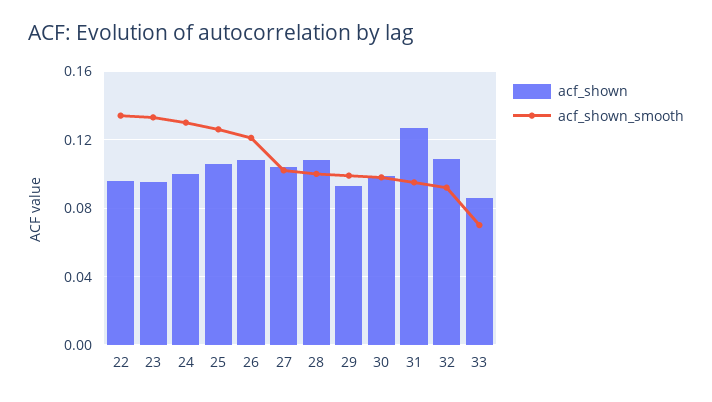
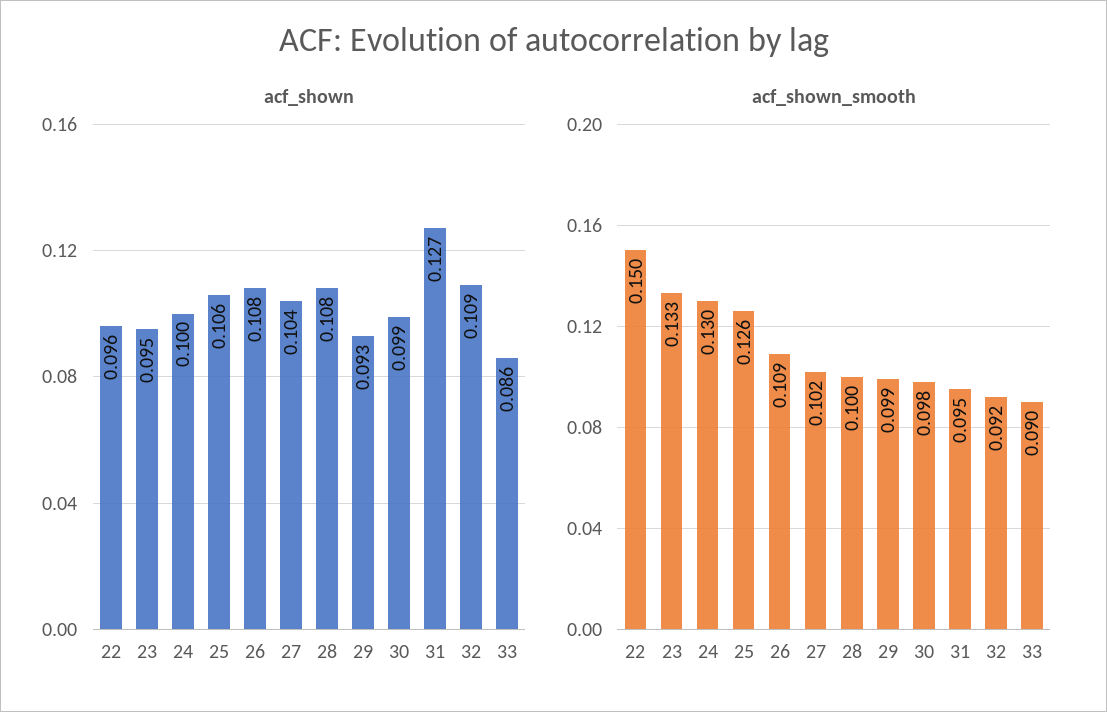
  {
    "acf_shown": {
      "22": 0.096,
      "23": 0.095,
      "24": 0.1,
      "25": 0.106,
      "26": 0.108,
      "27": 0.104,
      "28": 0.108,
      "29": 0.093,
      "30": 0.099,
      "31": 0.127,
      "32": 0.109,
      "33": 0.086
    },
    "acf_shown_smooth": {
-     "22": 0.135,
+     "22": 0.15,
      "23": 0.133,
      "24": 0.13,
      "25": 0.126,
-     "26": 0.12,
+     "26": 0.109,
      "27": 0.102,
      "28": 0.1,
      "29": 0.099,
      "30": 0.098,
      "31": 0.095,
      "32": 0.092,
-     "33": 0.07
+     "33": 0.09
    }
  }

